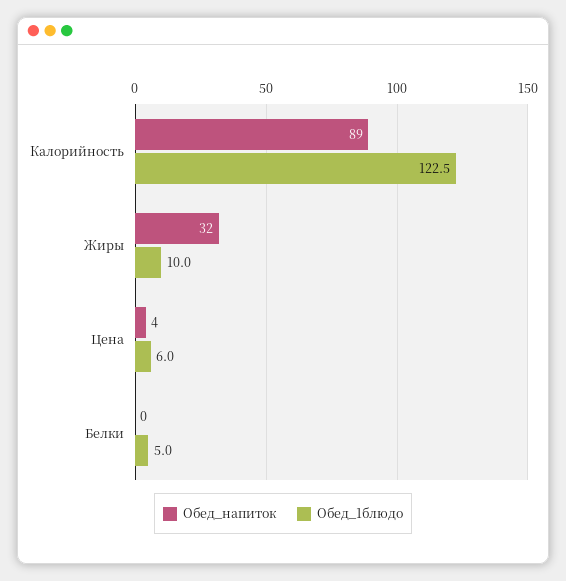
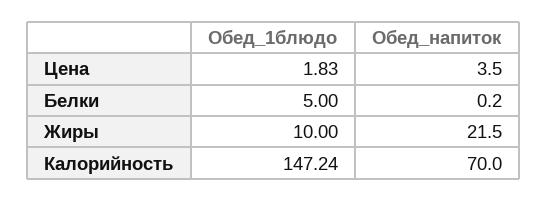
  {
    "Обед_напиток": {
-     "Калорийность": 89,
+     "Калорийность": 70,
-     "Жиры": 32,
+     "Жиры": 21.5,
      "Цена": 3.5,
      "Белки": 0.2
    },
    "Обед_1блюдо": {
-     "Калорийность": 122.5,
+     "Калорийность": 147.24,
      "Жиры": 10,
-     "Цена": 6,
+     "Цена": 1.83,
      "Белки": 5
    }
  }

